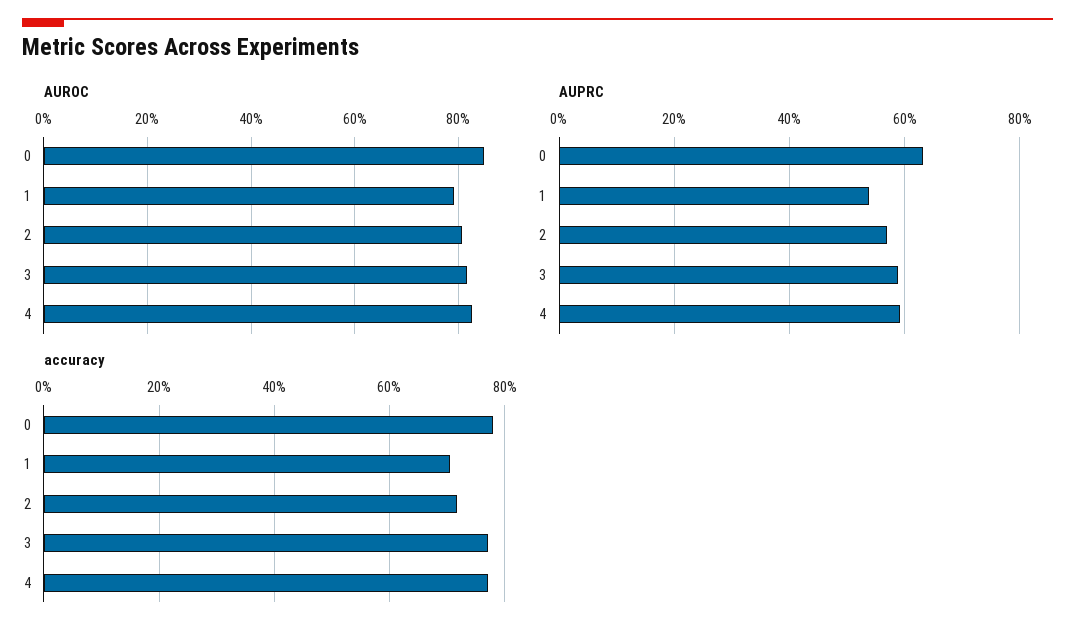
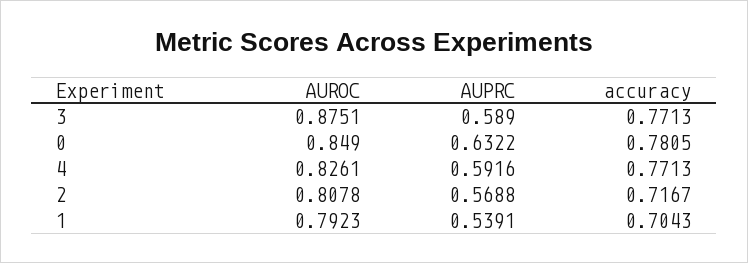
  {
    "AUROC": {
      "0": 0.849,
      "1": 0.7923,
      "2": 0.8078,
-     "3": 0.82,
+     "3": 0.8751,
      "4": 0.8261
    },
    "AUPRC": {
      "0": 0.6322,
      "1": 0.5391,
      "2": 0.5688,
      "3": 0.589,
      "4": 0.5916
    },
    "accuracy": {
      "0": 0.7805,
      "1": 0.7043,
      "2": 0.7167,
      "3": 0.7713,
      "4": 0.7713
    }
  }

